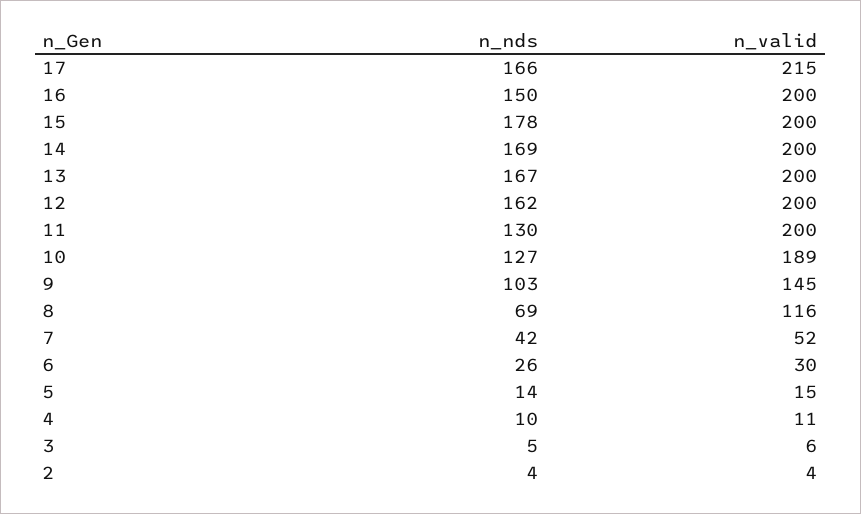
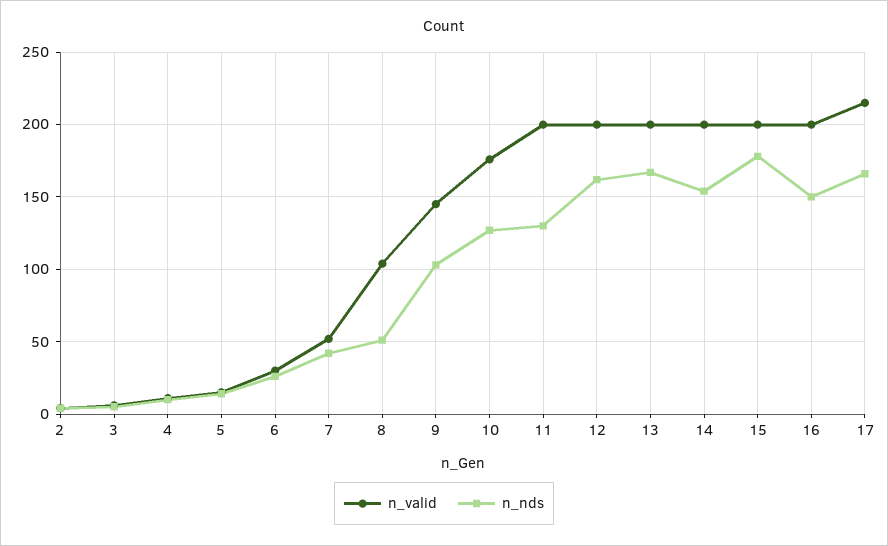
  {
    "n_nds": {
      "17": 166,
      "16": 150,
      "15": 178,
-     "14": 169,
+     "14": 155,
      "13": 167,
      "12": 162,
      "11": 130,
      "10": 127,
      "9": 103,
-     "8": 69,
+     "8": 50,
      "7": 42,
      "6": 26,
      "5": 14,
      "4": 10,
      "3": 5,
      "2": 4
    },
    "n_valid": {
      "17": 215,
      "16": 200,
      "15": 200,
      "14": 200,
      "13": 200,
      "12": 200,
      "11": 200,
-     "10": 189,
+     "10": 175,
      "9": 145,
-     "8": 116,
+     "8": 105,
      "7": 52,
      "6": 30,
      "5": 15,
      "4": 11,
      "3": 6,
      "2": 4
    }
  }

